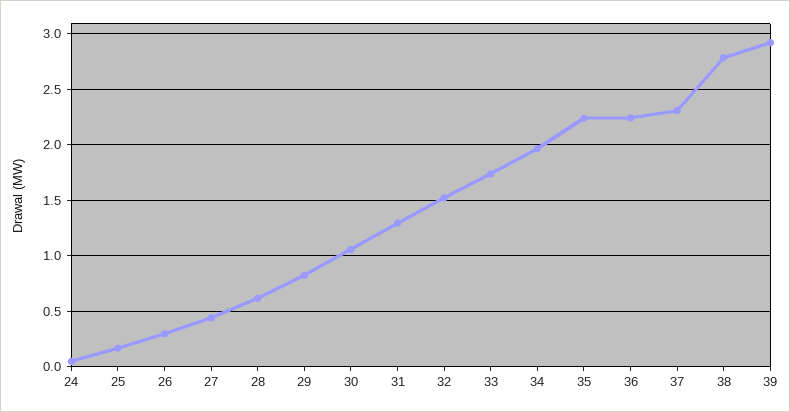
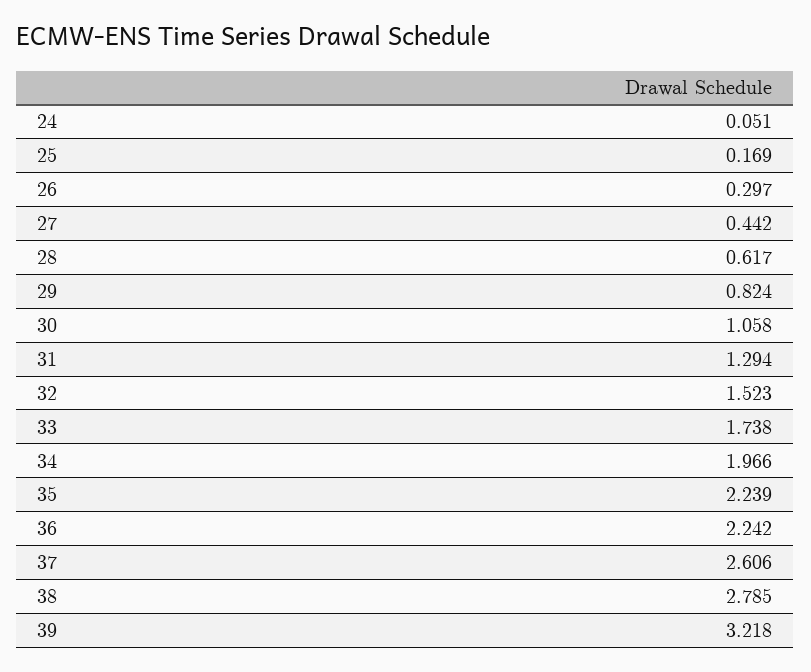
  {
    "24": 0.051,
    "25": 0.169,
    "26": 0.297,
    "27": 0.442,
    "28": 0.617,
    "29": 0.824,
    "30": 1.058,
    "31": 1.294,
    "32": 1.523,
    "33": 1.738,
    "34": 1.966,
    "35": 2.239,
    "36": 2.242,
-   "37": 2.3,
+   "37": 2.606,
    "38": 2.785,
-   "39": 2.9
+   "39": 3.218
  }

